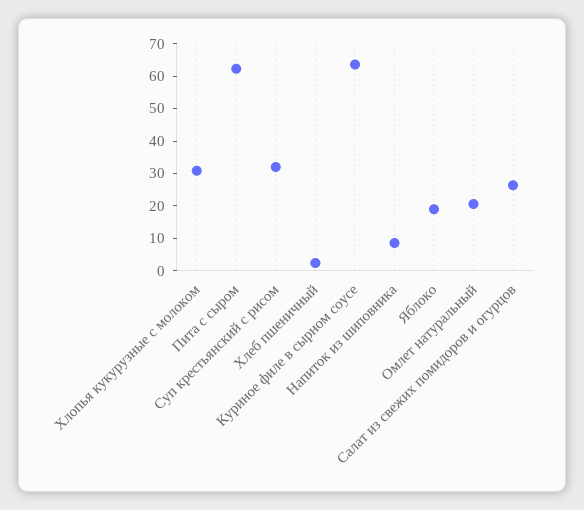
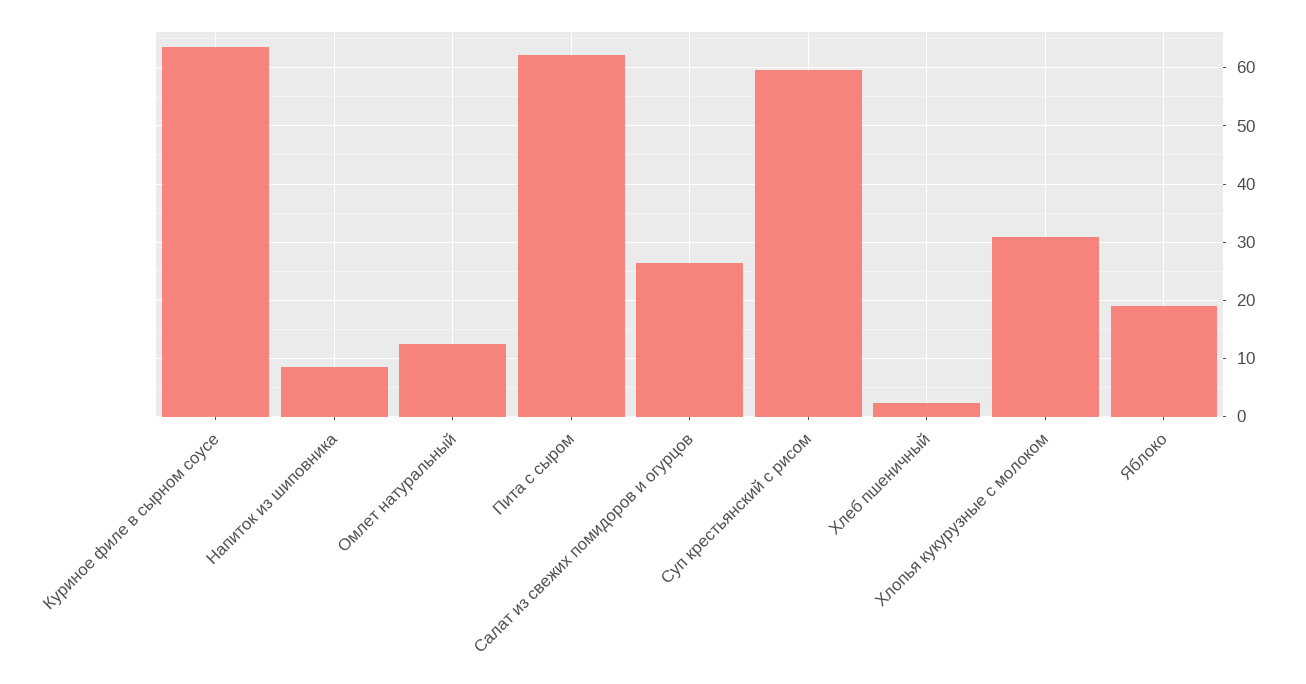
  {
    "Хлопья кукурузные с молоком": 30,
    "Пита с сыром": 62,
-   "Суп крестьянский с рисом": 32.5,
+   "Суп крестьянский с рисом": 60,
    "Хлеб пшеничный": 2,
    "Куриное филе в сырном соусе": 64,
    "Напиток из шиповника": 8,
    "Яблоко": 20,
-   "Омлет натуральный": 20,
+   "Омлет натуральный": 12,
    "Салат из свежих помидоров и огурцов": 26
  }

